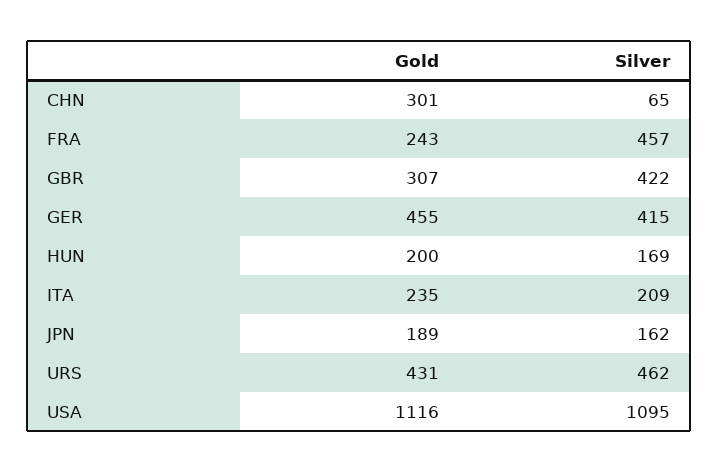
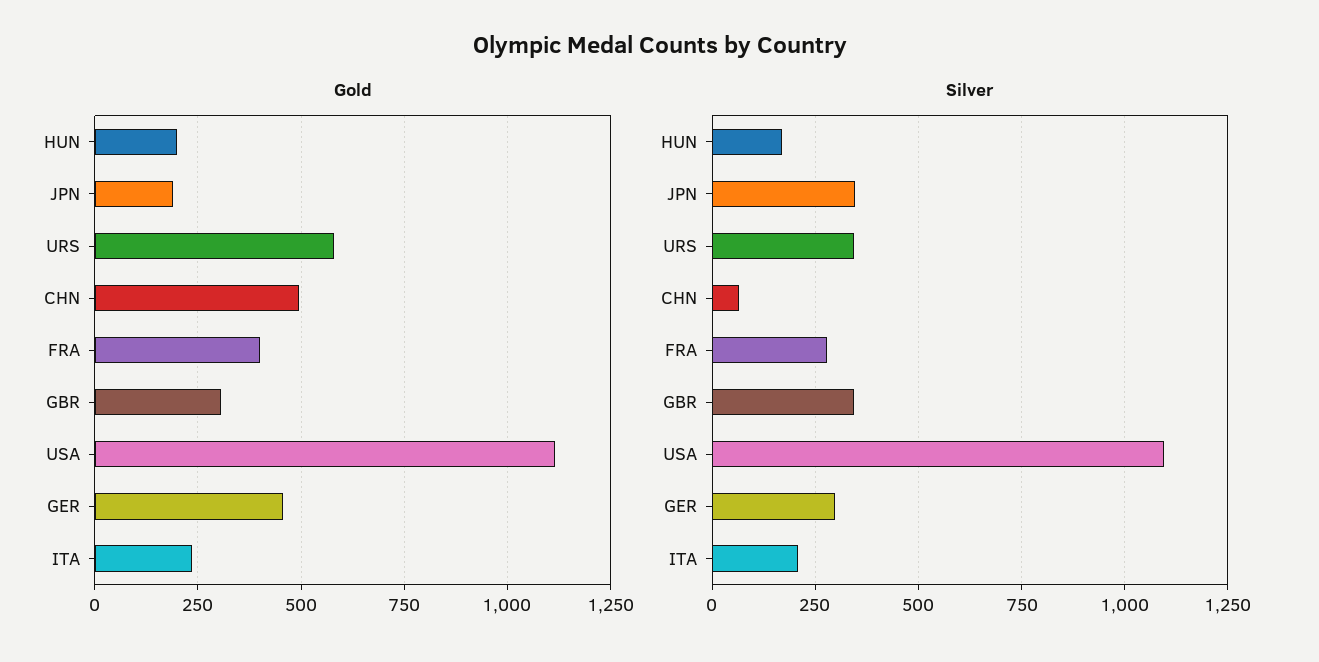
  {
    "Gold": {
-     "CHN": 301,
+     "CHN": 500,
-     "FRA": 243,
+     "FRA": 400,
      "GBR": 307,
      "GER": 455,
      "HUN": 200,
      "ITA": 235,
      "JPN": 189,
-     "URS": 431,
+     "URS": 575,
      "USA": 1116
    },
    "Silver": {
      "CHN": 65,
-     "FRA": 457,
+     "FRA": 275,
-     "GBR": 422,
+     "GBR": 350,
-     "GER": 415,
+     "GER": 300,
      "HUN": 169,
      "ITA": 209,
-     "JPN": 162,
+     "JPN": 350,
-     "URS": 462,
+     "URS": 350,
      "USA": 1095
    }
  }

